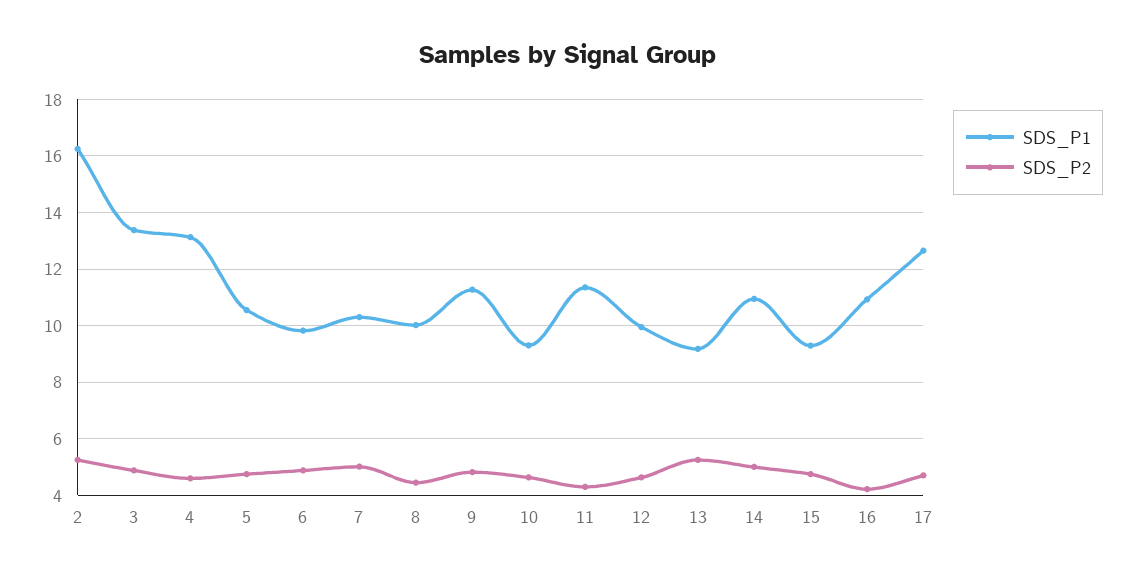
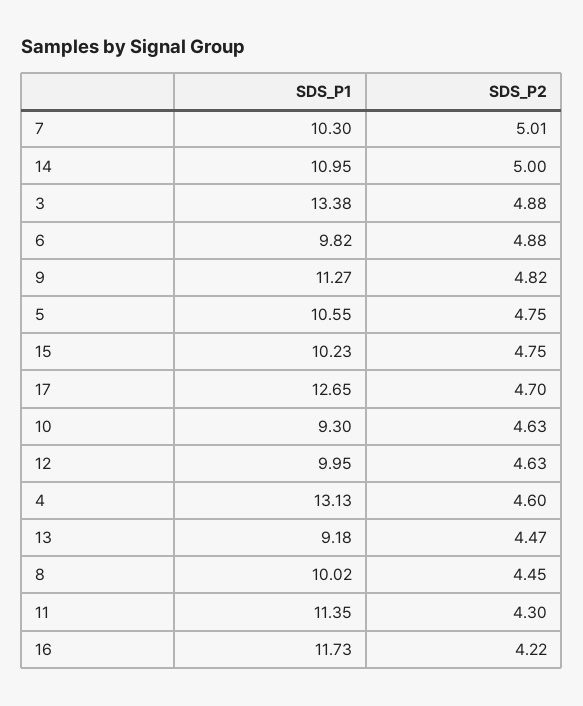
  {
    "SDS_P1": {
-     "2": 16.25,
      "3": 13.38,
      "4": 13.13,
      "5": 10.55,
      "6": 9.82,
      "7": 10.3,
      "8": 10.02,
      "9": 11.27,
      "10": 9.3,
      "11": 11.35,
      "12": 9.95,
      "13": 9.18,
      "14": 10.95,
-     "15": 9.25,
+     "15": 10.23,
-     "16": 11,
+     "16": 11.73,
      "17": 12.65
    },
    "SDS_P2": {
-     "2": 5.25,
      "3": 4.88,
      "4": 4.6,
      "5": 4.75,
      "6": 4.88,
      "7": 5.01,
      "8": 4.45,
      "9": 4.82,
      "10": 4.63,
      "11": 4.3,
      "12": 4.63,
-     "13": 5.25,
+     "13": 4.47,
      "14": 5,
      "15": 4.75,
      "16": 4.22,
      "17": 4.7
    }
  }

